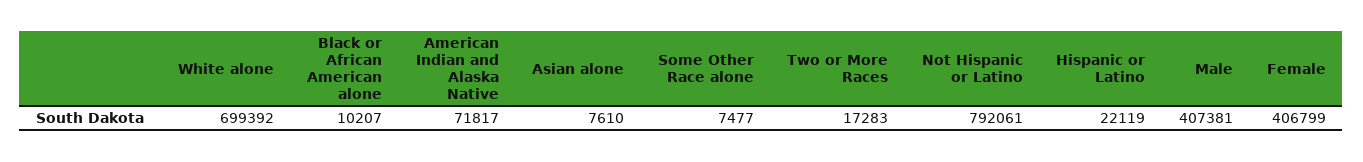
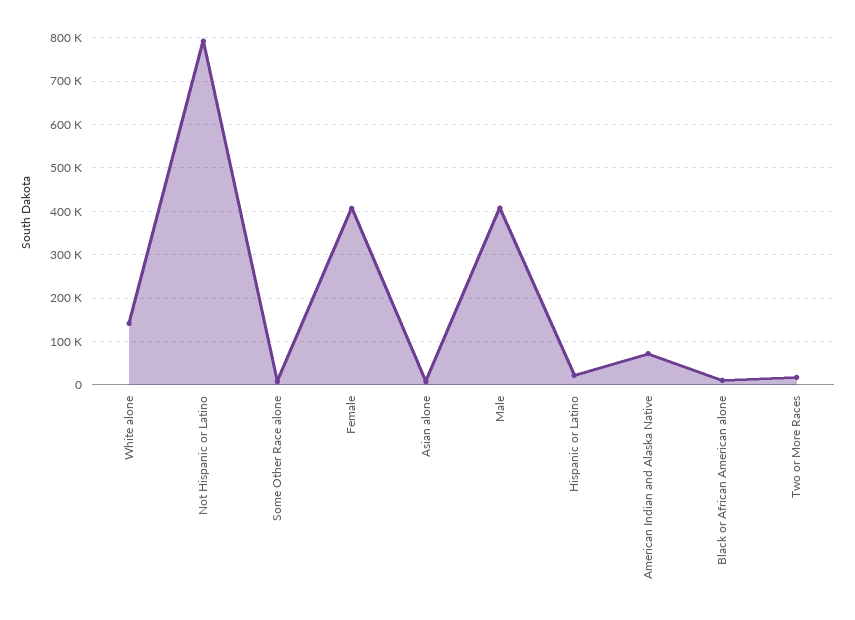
  {
-   "White alone": 699392,
+   "White alone": 140000,
    "Black or African American alone": 10207,
    "American Indian and Alaska Native": 71817,
    "Asian alone": 7610,
    "Some Other Race alone": 7477,
    "Two or More Races": 17283,
    "Not Hispanic or Latino": 792061,
    "Hispanic or Latino": 22119,
    "Male": 407381,
    "Female": 406799
  }

